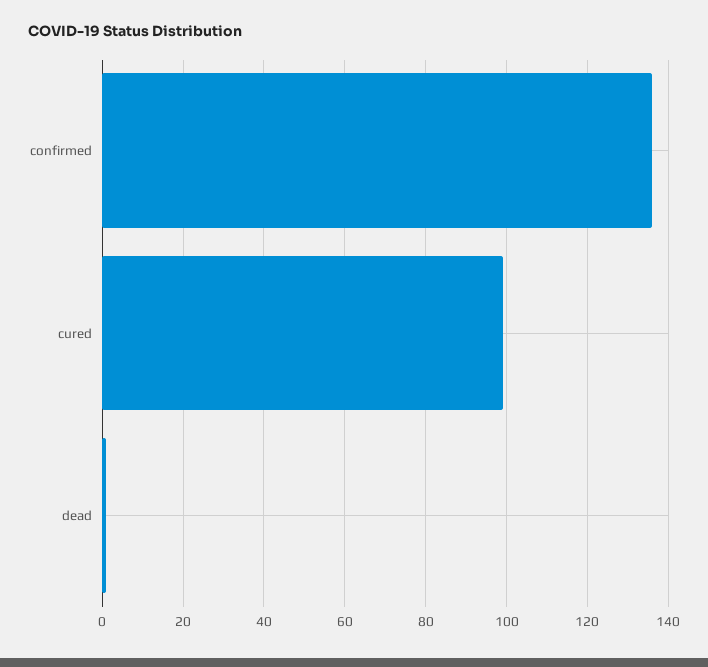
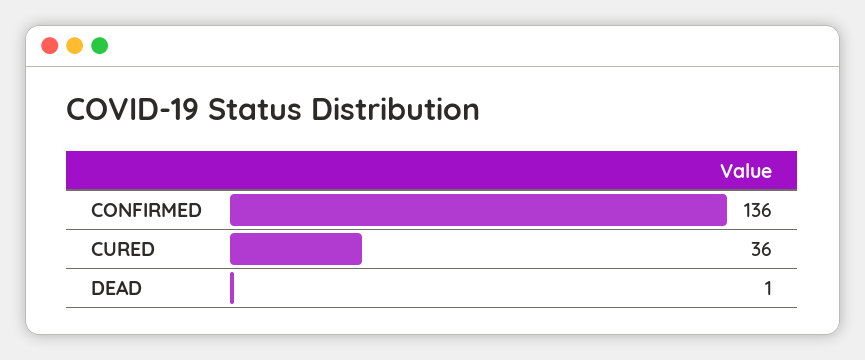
  {
    "confirmed": 136,
-   "cured": 100,
+   "cured": 36,
    "dead": 1
  }

